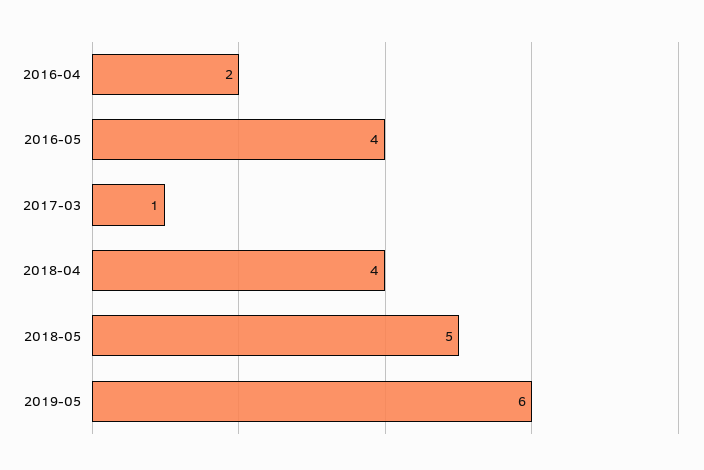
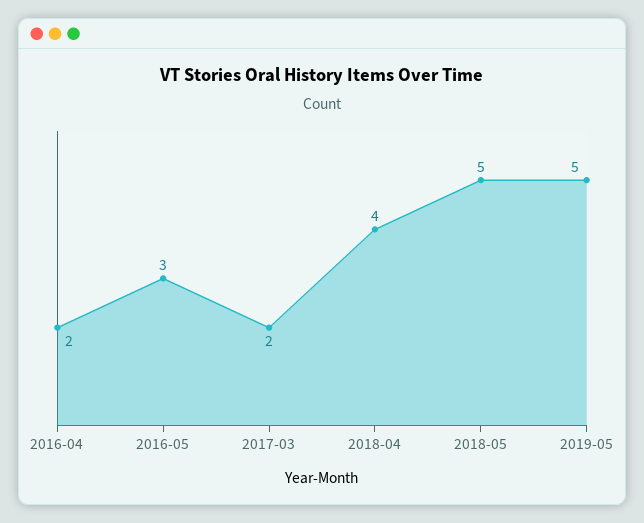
  {
    "2016-04": 2,
-   "2016-05": 4,
+   "2016-05": 3,
-   "2017-03": 1,
+   "2017-03": 2,
    "2018-04": 4,
    "2018-05": 5,
-   "2019-05": 6
+   "2019-05": 5
  }

